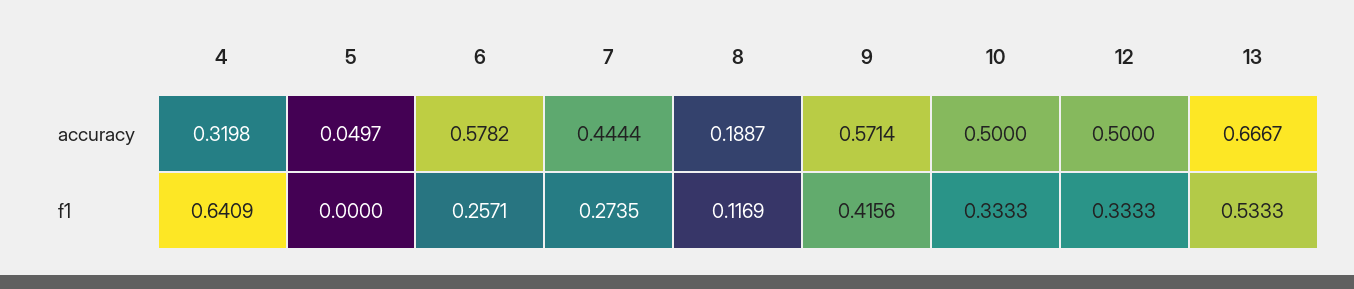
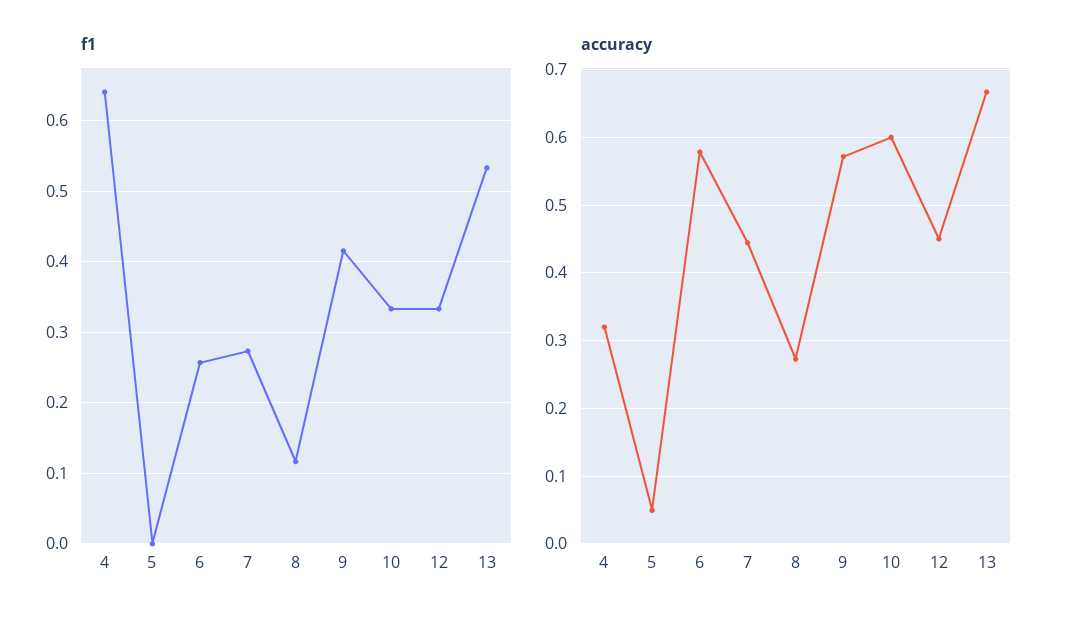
  {
    "accuracy": {
      "4": 0.3198,
      "5": 0.0497,
      "6": 0.5782,
      "7": 0.4444,
-     "8": 0.1887,
+     "8": 0.27,
      "9": 0.5714,
-     "10": 0.5,
+     "10": 0.6,
-     "12": 0.5,
+     "12": 0.45,
      "13": 0.6667
    },
    "f1": {
      "4": 0.6409,
      "5": 0,
      "6": 0.2571,
      "7": 0.2735,
      "8": 0.1169,
      "9": 0.4156,
      "10": 0.3333,
      "12": 0.3333,
      "13": 0.5333
    }
  }

